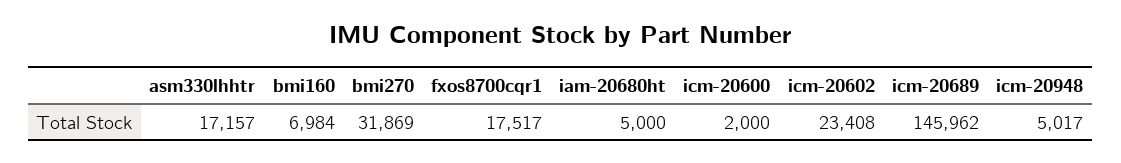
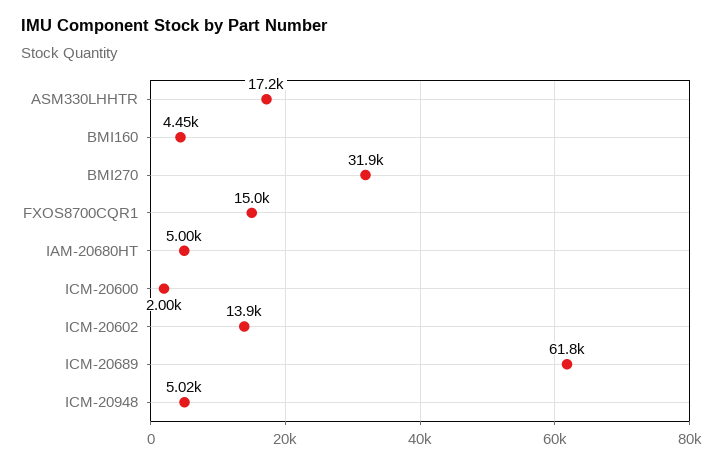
  {
    "asm330lhhtr": 17157,
-   "bmi160": 6984,
+   "bmi160": 4450,
    "bmi270": 31869,
-   "fxos8700cqr1": 17517,
+   "fxos8700cqr1": 15000,
    "iam-20680ht": 5000,
    "icm-20600": 2000,
-   "icm-20602": 23408,
+   "icm-20602": 13900,
-   "icm-20689": 145962,
+   "icm-20689": 61800,
    "icm-20948": 5017
  }

